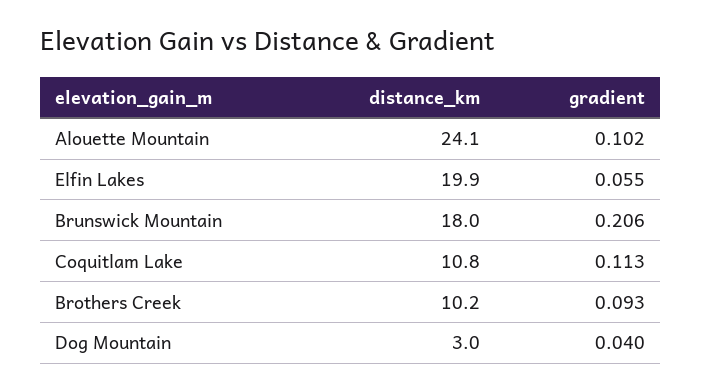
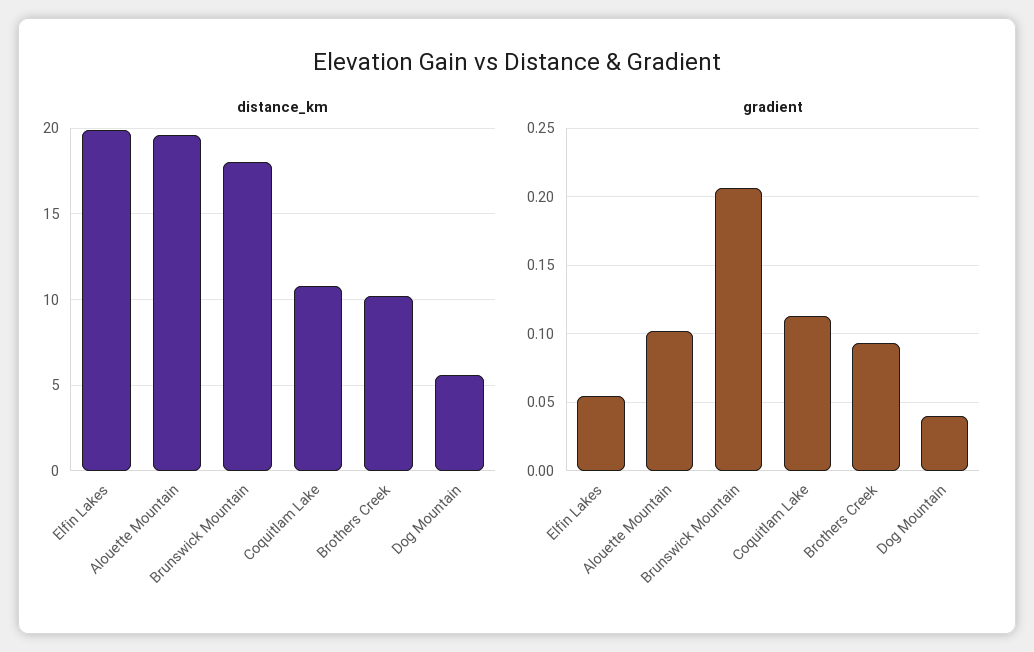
  {
    "distance_km": {
-     "Alouette Mountain": 24.1,
+     "Alouette Mountain": 19.5,
      "Elfin Lakes": 19.9,
      "Brunswick Mountain": 18,
      "Coquitlam Lake": 10.8,
      "Brothers Creek": 10.2,
-     "Dog Mountain": 3
+     "Dog Mountain": 5.5
    },
    "gradient": {
      "Alouette Mountain": 0.102,
      "Elfin Lakes": 0.055,
      "Brunswick Mountain": 0.206,
      "Coquitlam Lake": 0.113,
      "Brothers Creek": 0.093,
      "Dog Mountain": 0.04
    }
  }

